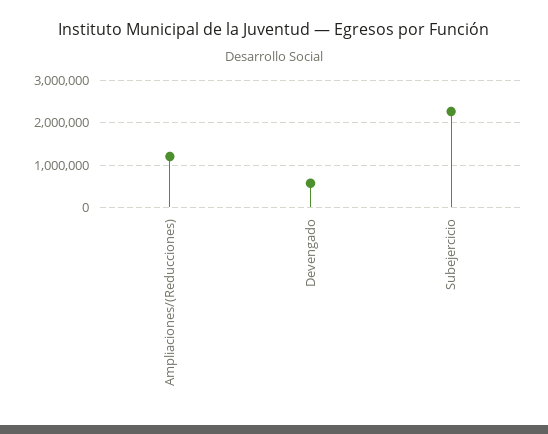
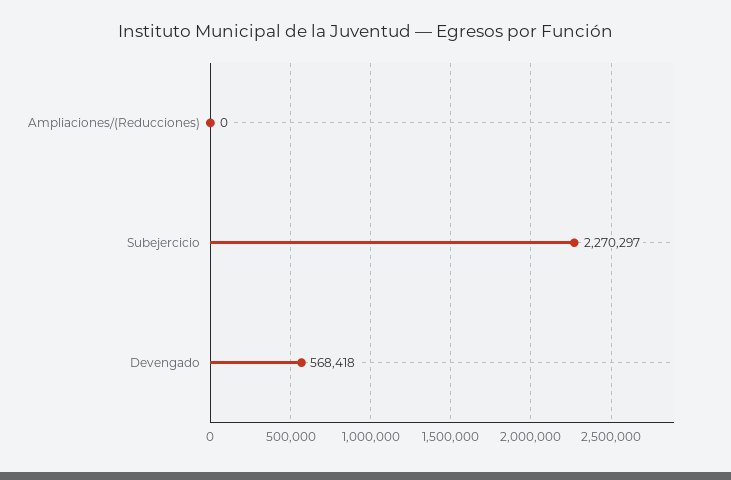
  {
-   "Ampliaciones/(Reducciones)": 1200000,
+   "Ampliaciones/(Reducciones)": 0,
    "Devengado": 568418,
    "Subejercicio": 2270297
  }

